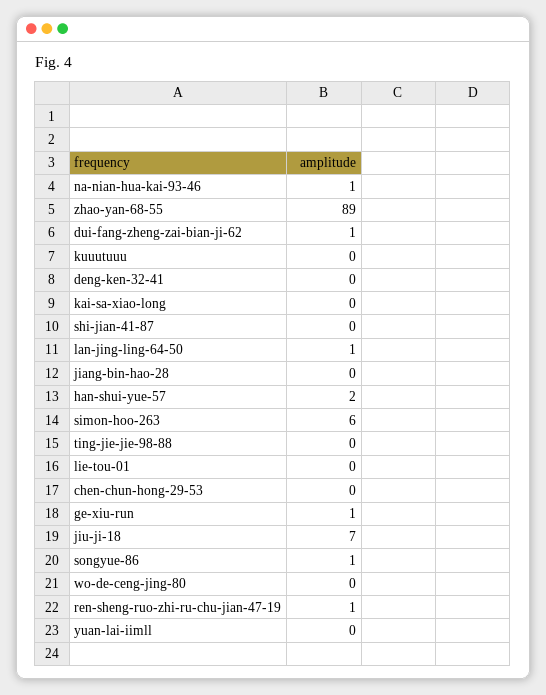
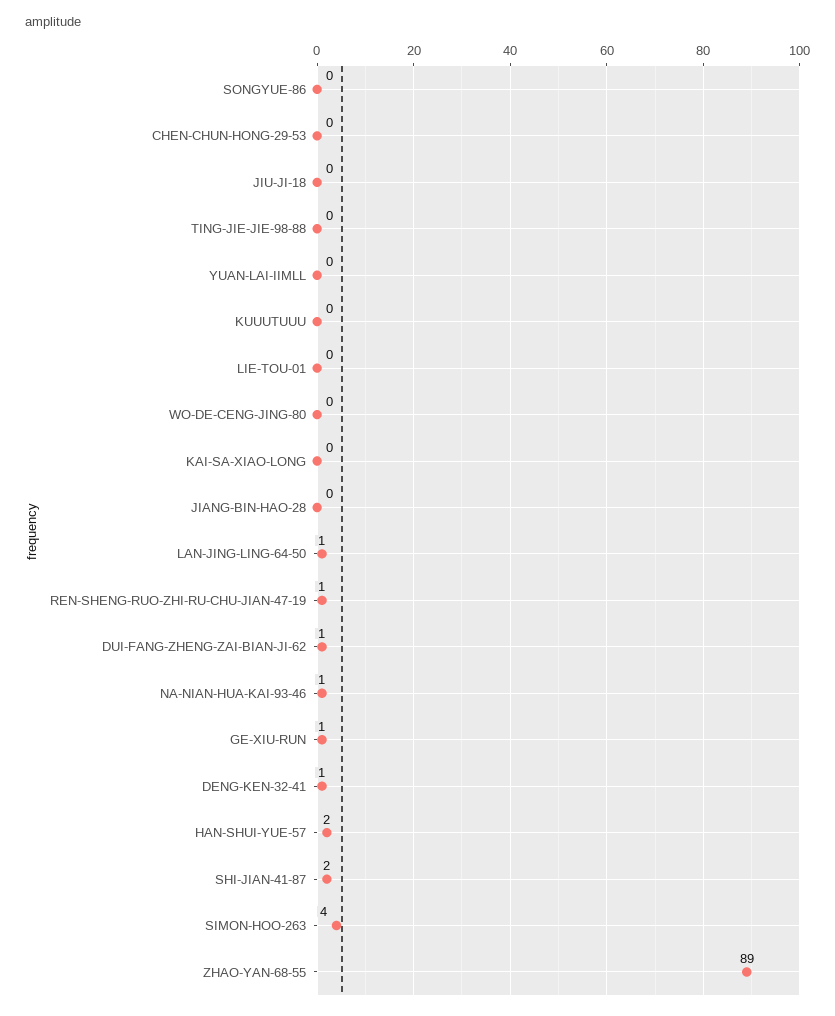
  {
    "na-nian-hua-kai-93-46": 1,
    "zhao-yan-68-55": 89,
    "dui-fang-zheng-zai-bian-ji-62": 1,
    "kuuutuuu": 0,
-   "deng-ken-32-41": 0,
+   "deng-ken-32-41": 1,
    "kai-sa-xiao-long": 0,
-   "shi-jian-41-87": 0,
+   "shi-jian-41-87": 2,
    "lan-jing-ling-64-50": 1,
    "jiang-bin-hao-28": 0,
    "han-shui-yue-57": 2,
-   "simon-hoo-263": 6,
+   "simon-hoo-263": 4,
    "ting-jie-jie-98-88": 0,
    "lie-tou-01": 0,
    "chen-chun-hong-29-53": 0,
    "ge-xiu-run": 1,
-   "jiu-ji-18": 7,
+   "jiu-ji-18": 0,
-   "songyue-86": 1,
+   "songyue-86": 0,
    "wo-de-ceng-jing-80": 0,
    "ren-sheng-ruo-zhi-ru-chu-jian-47-19": 1,
    "yuan-lai-iimll": 0
  }

